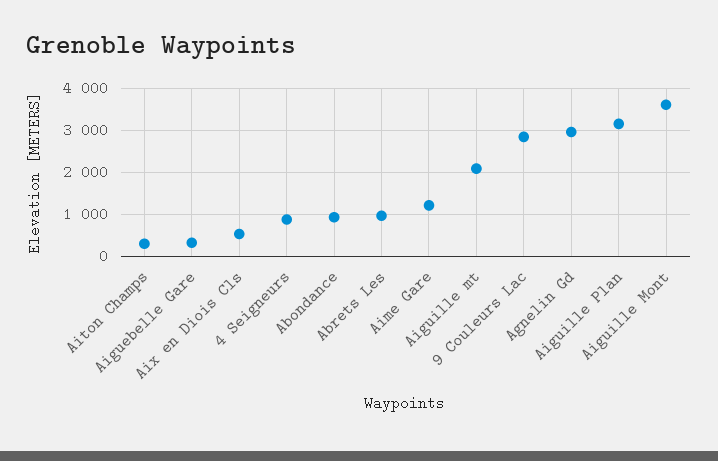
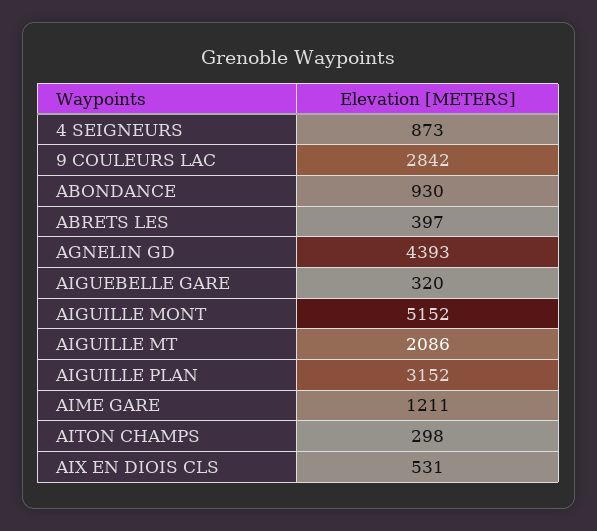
  {
    "Aiton Champs": 298,
    "Aiguebelle Gare": 320,
    "Aix en Diois Cls": 531,
    "4 Seigneurs": 873,
    "Abondance": 930,
-   "Abrets Les": 1000,
+   "Abrets Les": 397,
    "Aime Gare": 1211,
    "Aiguille mt": 2086,
    "9 Couleurs Lac": 2842,
-   "Agnelin Gd": 3000,
+   "Agnelin Gd": 4393,
    "Aiguille Plan": 3152,
-   "Aiguille Mont": 3600
+   "Aiguille Mont": 5152
  }

